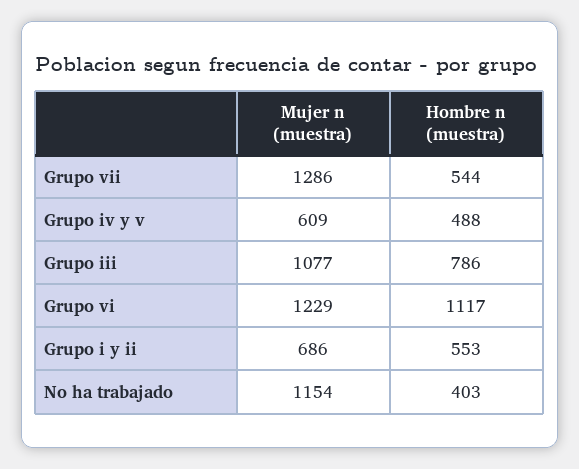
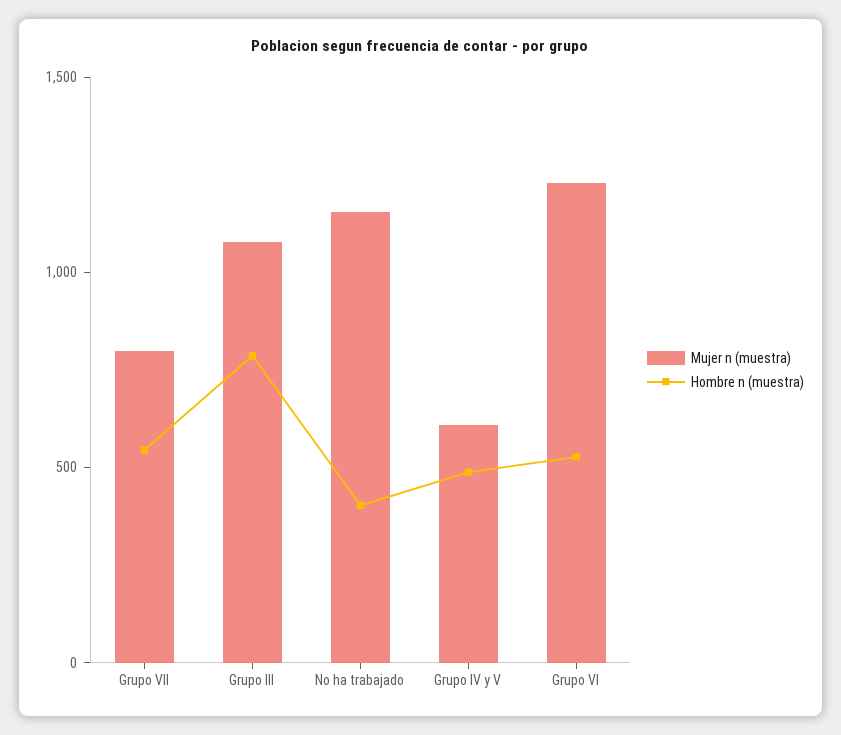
  {
    "Mujer n (muestra)": {
-     "Grupo vii": 1286,
+     "Grupo vii": 800,
      "Grupo iv y v": 609,
      "Grupo iii": 1077,
      "Grupo vi": 1229,
-     "Grupo i y ii": 686,
      "No ha trabajado": 1154
    },
    "Hombre n (muestra)": {
      "Grupo vii": 544,
      "Grupo iv y v": 488,
      "Grupo iii": 786,
-     "Grupo vi": 1117,
+     "Grupo vi": 500,
-     "Grupo i y ii": 553,
      "No ha trabajado": 403
    }
  }

